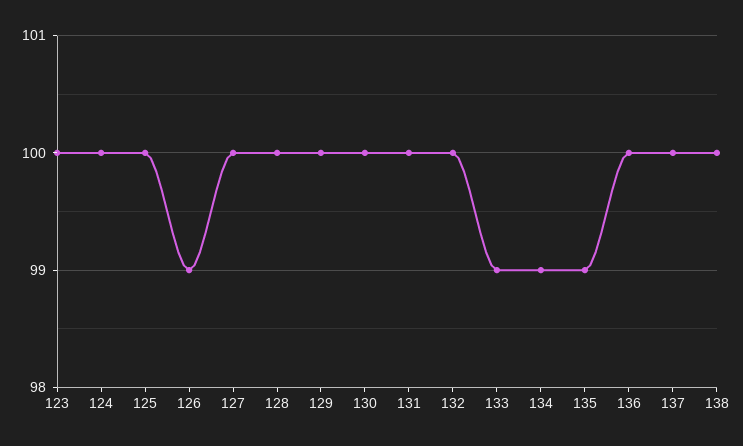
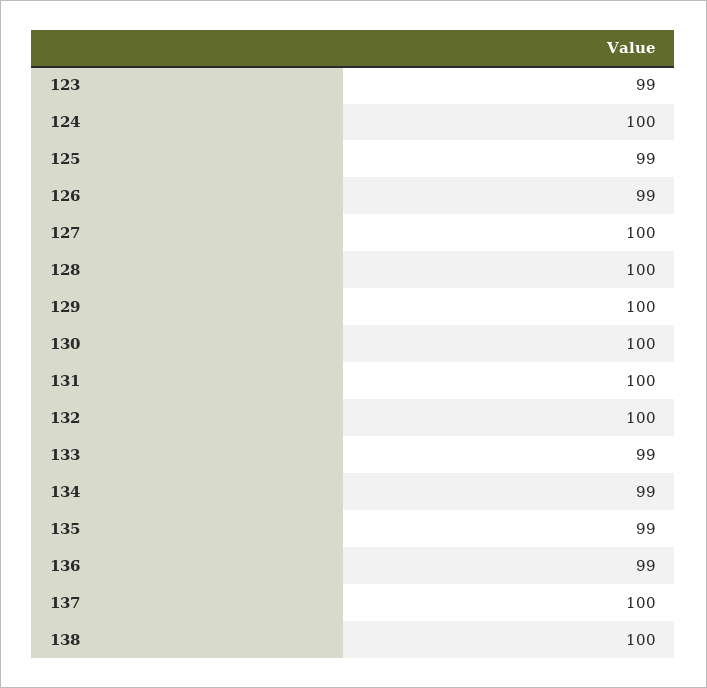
  {
-   "123": 100,
+   "123": 99,
    "124": 100,
-   "125": 100,
+   "125": 99,
    "126": 99,
    "127": 100,
    "128": 100,
    "129": 100,
    "130": 100,
    "131": 100,
    "132": 100,
    "133": 99,
    "134": 99,
    "135": 99,
-   "136": 100,
+   "136": 99,
    "137": 100,
    "138": 100
  }

